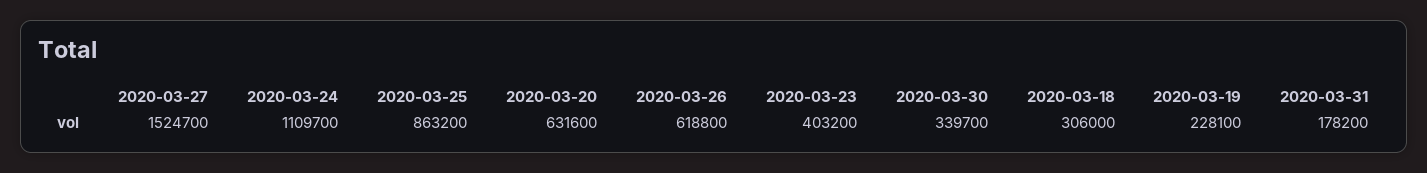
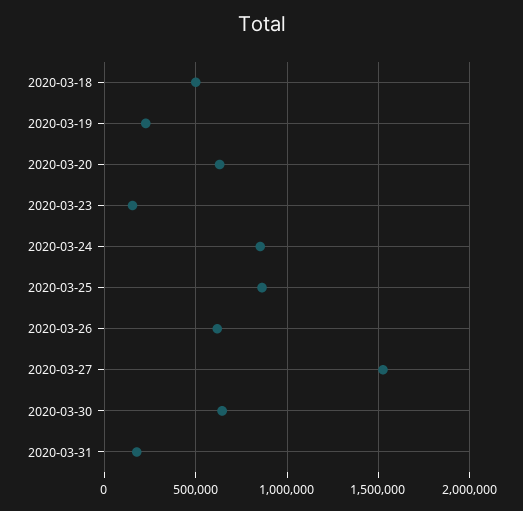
  {
    "2020-03-27": 1524700,
-   "2020-03-24": 1109700,
+   "2020-03-24": 850000,
    "2020-03-25": 863200,
    "2020-03-20": 631600,
    "2020-03-26": 618800,
-   "2020-03-23": 403200,
+   "2020-03-23": 150000,
-   "2020-03-30": 339700,
+   "2020-03-30": 650000,
-   "2020-03-18": 306000,
+   "2020-03-18": 500000,
    "2020-03-19": 228100,
    "2020-03-31": 178200
  }

